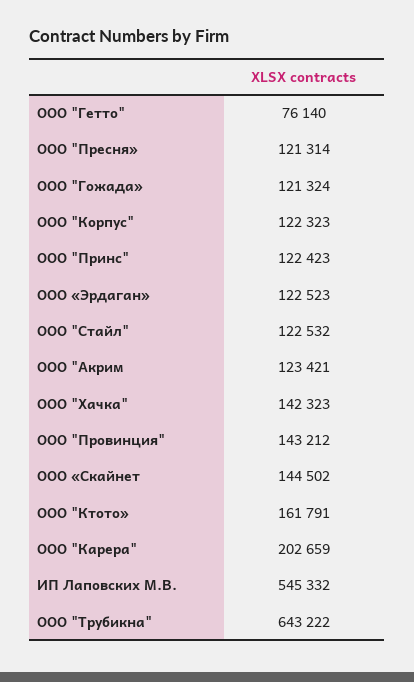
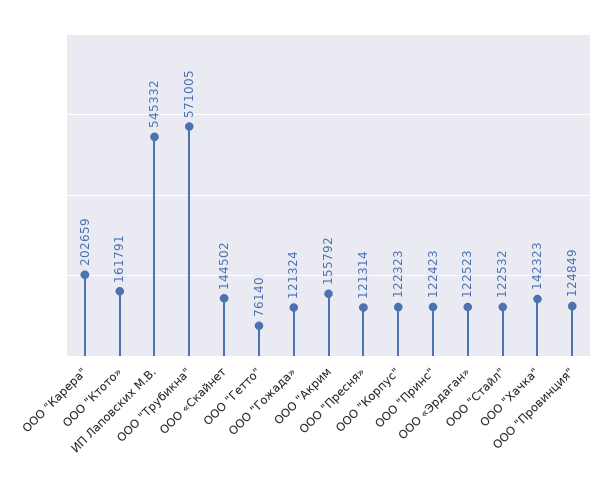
  {
    "ООО \"Гетто\"": 76140,
    "ООО \"Пресня»": 121314,
    "ООО \"Гожада»": 121324,
    "ООО \"Корпус\"": 122323,
    "ООО \"Принс\"": 122423,
    "ООО «Эрдаган»": 122523,
    "ООО \"Стайл\"": 122532,
-   "ООО \"Акрим": 123421,
+   "ООО \"Акрим": 155792,
    "ООО \"Хачка\"": 142323,
-   "ООО \"Провинция\"": 143212,
+   "ООО \"Провинция\"": 124849,
    "ООО «Скайнет": 144502,
    "ООО \"Ктото»": 161791,
    "ООО \"Карера\"": 202659,
    "ИП Лаповских М.В.": 545332,
-   "ООО \"Трубикна\"": 643222
+   "ООО \"Трубикна\"": 571005
  }

